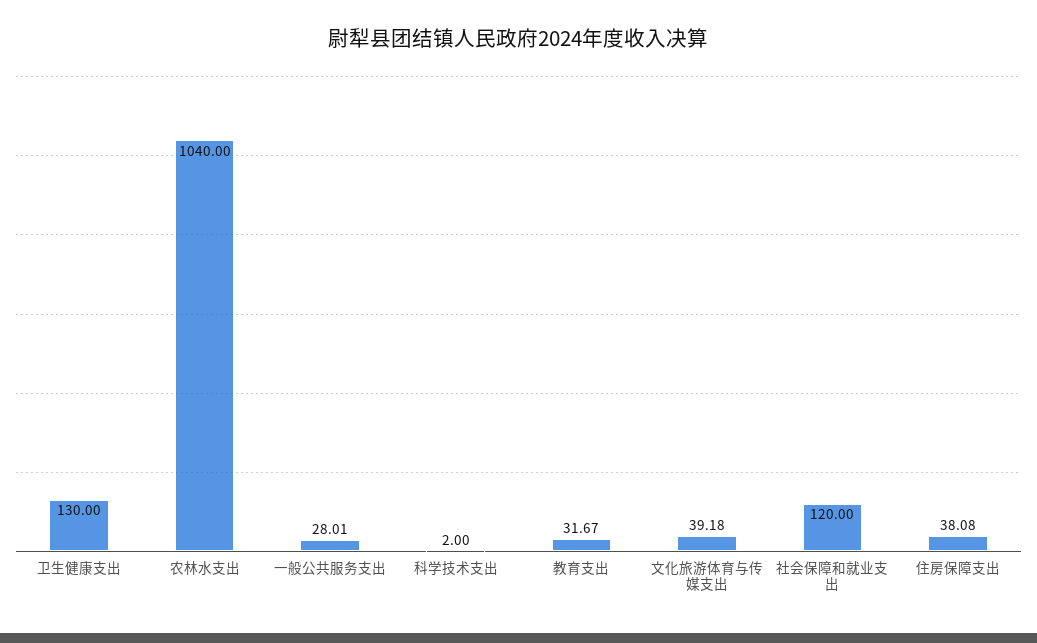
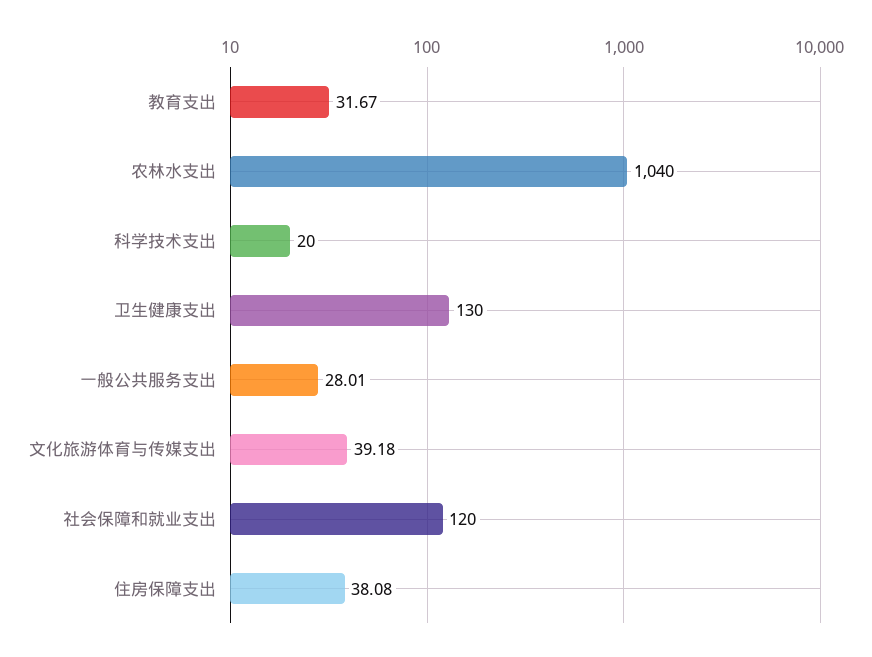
  {
    "卫生健康支出": 130,
    "农林水支出": 1040,
    "一般公共服务支出": 28.01,
-   "科学技术支出": 2,
+   "科学技术支出": 20,
    "教育支出": 31.67,
    "文化旅游体育与传媒支出": 39.18,
    "社会保障和就业支出": 120,
    "住房保障支出": 38.08
  }

